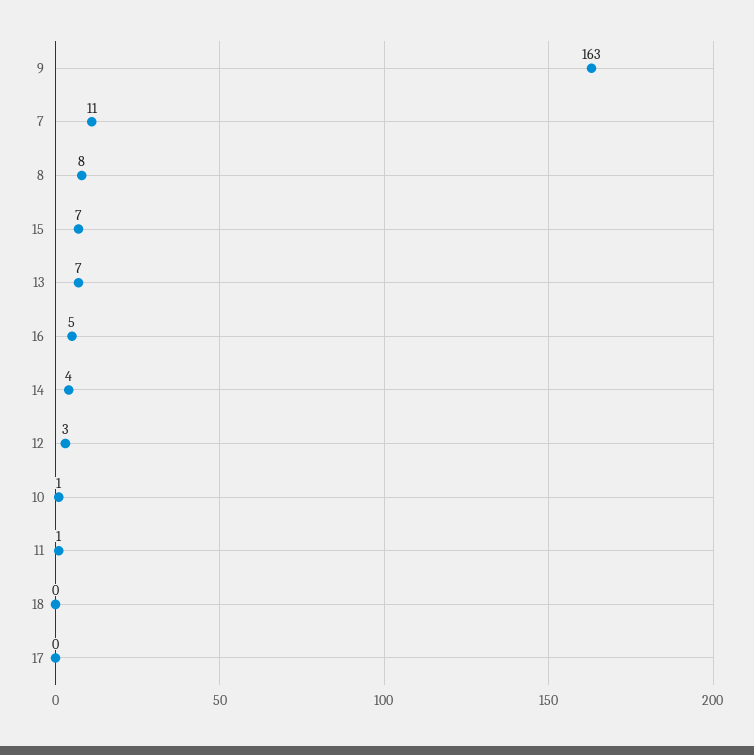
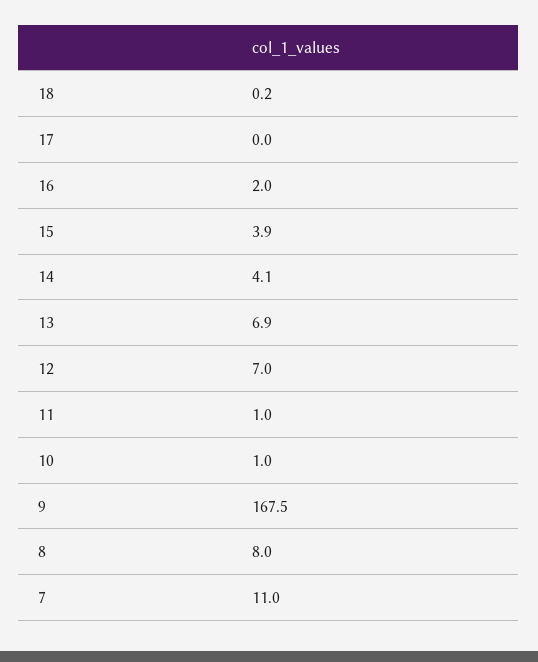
  {
-   "9": 163,
+   "9": 167.5,
    "7": 11,
    "8": 8,
-   "15": 7,
+   "15": 3.9,
    "13": 6.9,
-   "16": 5,
+   "16": 2,
    "14": 4.1,
-   "12": 3,
+   "12": 7,
    "10": 1,
    "11": 1,
    "18": 0.2,
    "17": 0
  }

